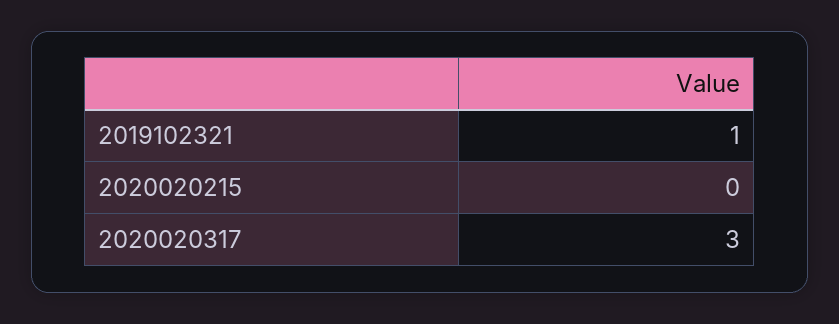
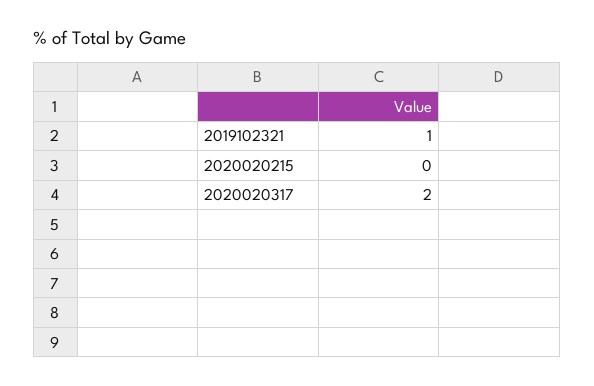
  {
    "2019102321": 1,
    "2020020215": 0,
-   "2020020317": 3
+   "2020020317": 2
  }

